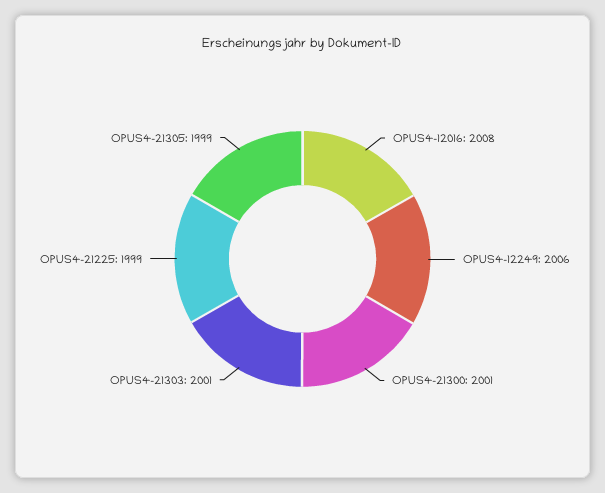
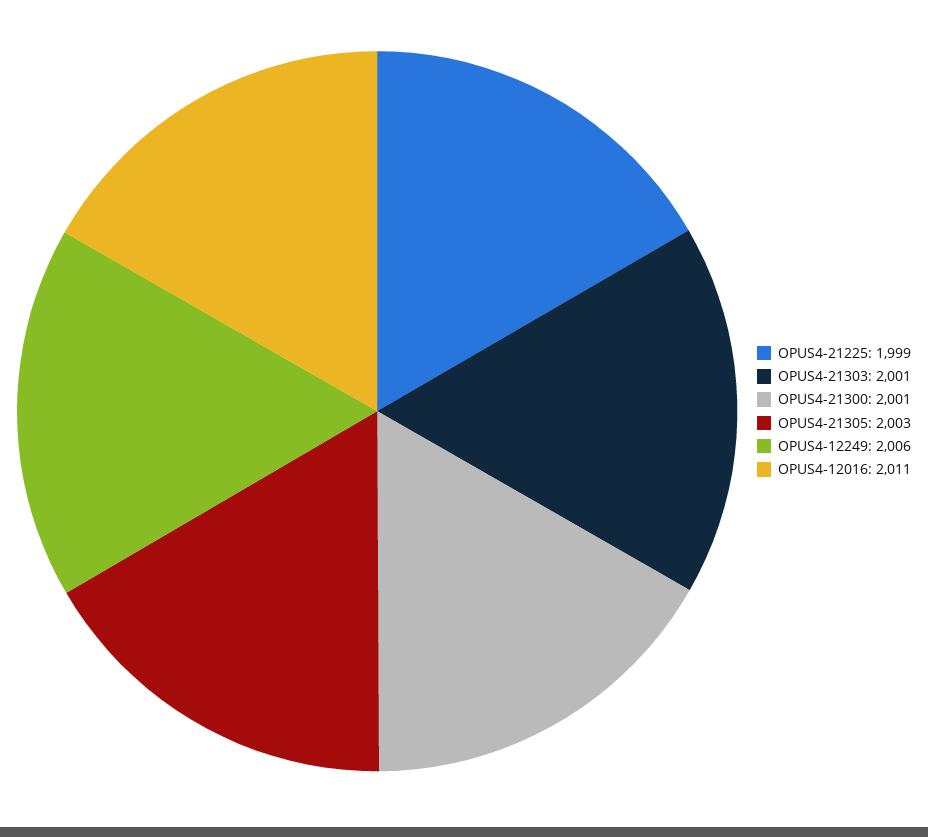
  {
-   "OPUS4-12016": 2008,
+   "OPUS4-12016": 2011,
    "OPUS4-12249": 2006,
    "OPUS4-21300": 2001,
    "OPUS4-21303": 2001,
    "OPUS4-21225": 1999,
-   "OPUS4-21305": 1999
+   "OPUS4-21305": 2003
  }

